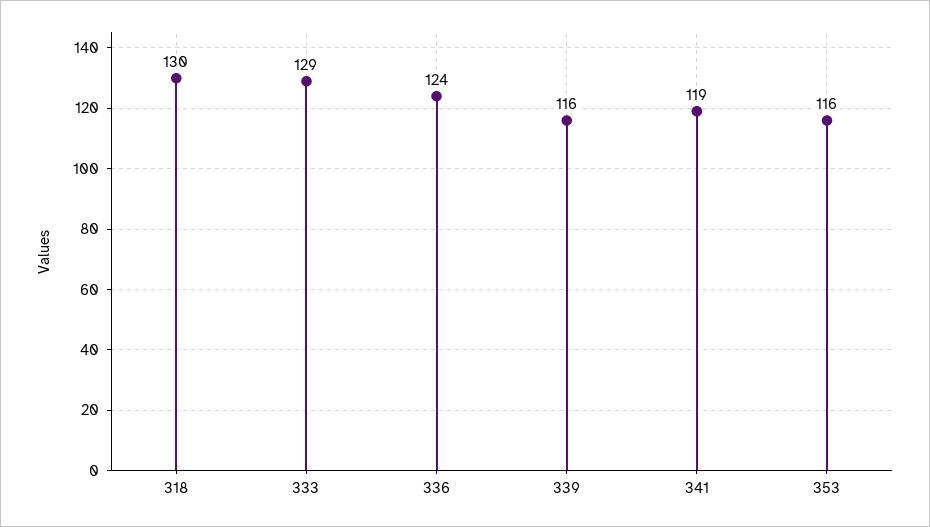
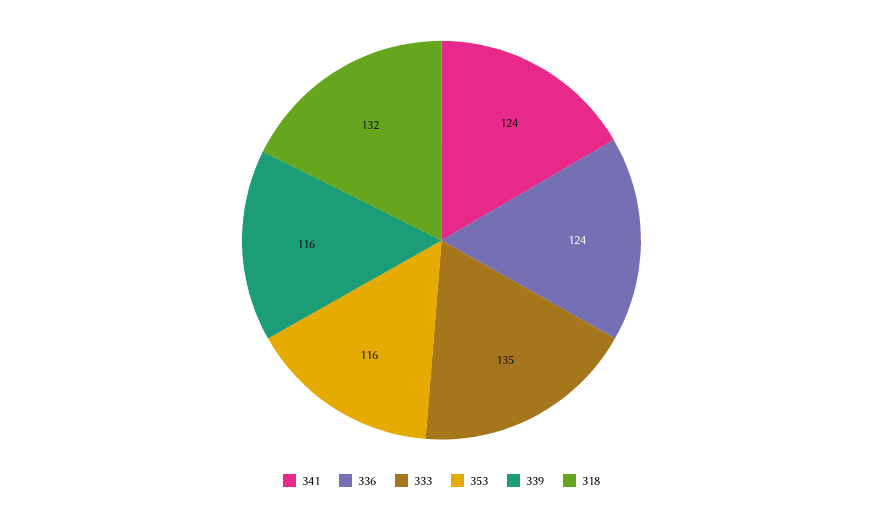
  {
-   "318": 130,
+   "318": 132,
-   "333": 129,
+   "333": 135,
    "336": 124,
    "339": 116,
-   "341": 119,
+   "341": 124,
    "353": 116
  }

